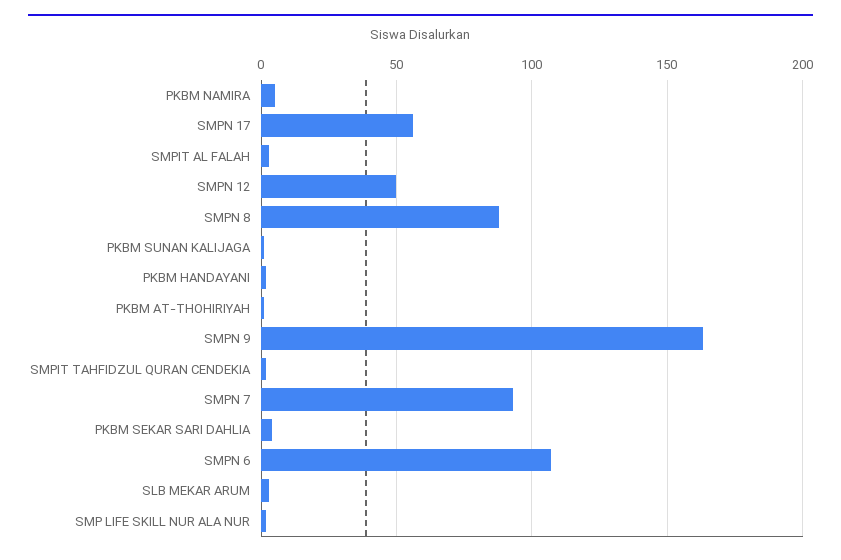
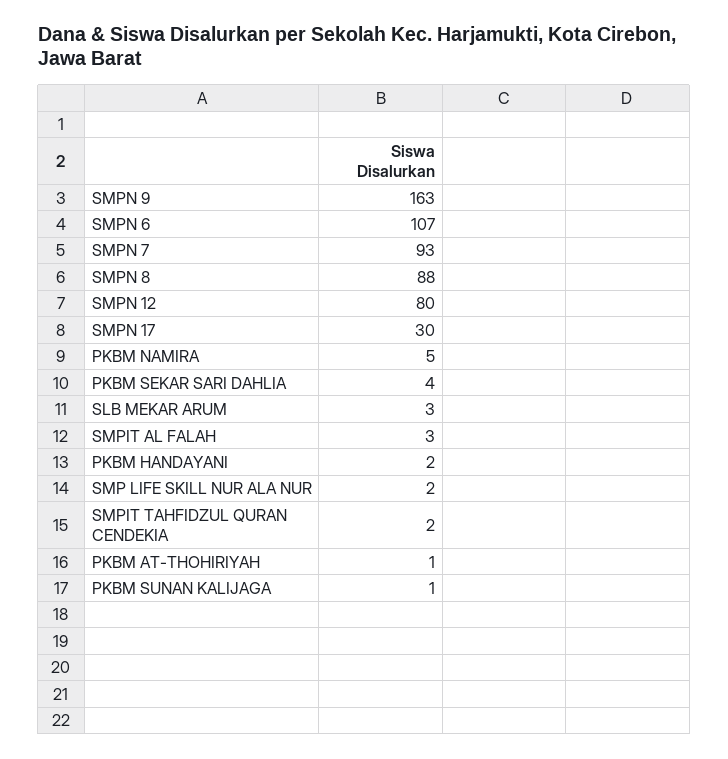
  {
    "PKBM NAMIRA": 5,
-   "SMPN 17": 55,
+   "SMPN 17": 30,
    "SMPIT AL FALAH": 3,
-   "SMPN 12": 50,
+   "SMPN 12": 80,
    "SMPN 8": 88,
    "PKBM SUNAN KALIJAGA": 1,
    "PKBM HANDAYANI": 2,
    "PKBM AT-THOHIRIYAH": 1,
    "SMPN 9": 163,
    "SMPIT TAHFIDZUL QURAN CENDEKIA": 2,
    "SMPN 7": 93,
    "PKBM SEKAR SARI DAHLIA": 4,
    "SMPN 6": 107,
    "SLB MEKAR ARUM": 3,
    "SMP LIFE SKILL NUR ALA NUR": 2
  }

